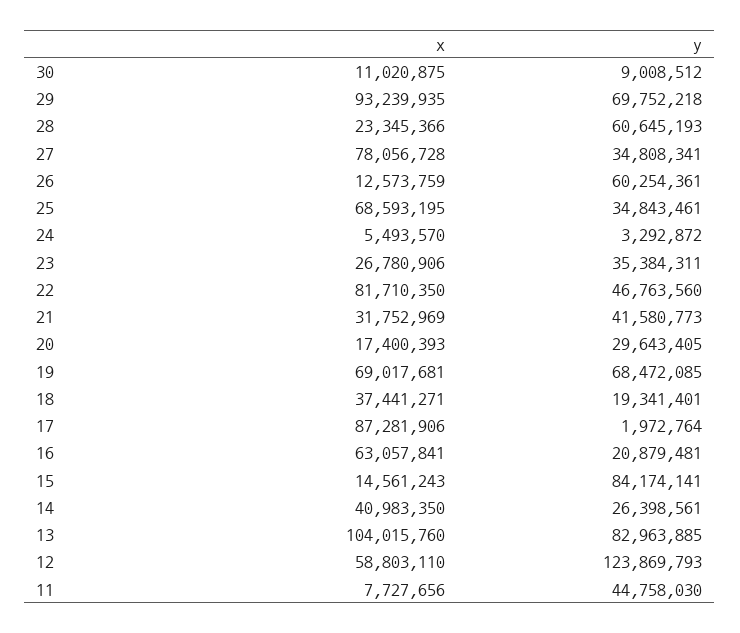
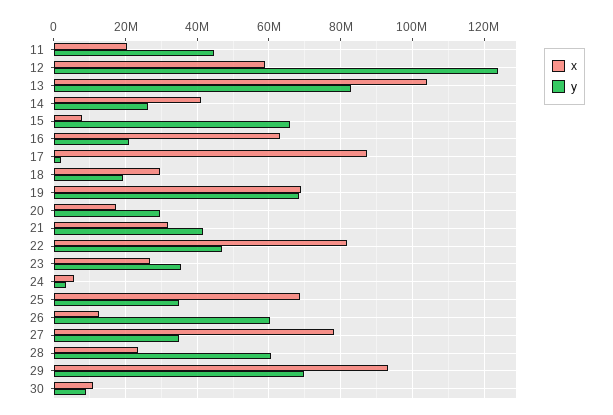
  {
    "x": {
      "30": 11020875,
      "29": 93239935,
      "28": 23345366,
      "27": 78056728,
      "26": 12573759,
      "25": 68593195,
      "24": 5493570,
      "23": 26780906,
      "22": 81710350,
      "21": 31752969,
      "20": 17400393,
      "19": 69017681,
-     "18": 37441271,
+     "18": 30000000,
      "17": 87281906,
      "16": 63057841,
-     "15": 14561243,
+     "15": 8000000,
      "14": 40983350,
      "13": 104015760,
      "12": 58803110,
-     "11": 7727656
+     "11": 20000000
    },
    "y": {
      "30": 9008512,
      "29": 69752218,
      "28": 60645193,
      "27": 34808341,
      "26": 60254361,
      "25": 34843461,
      "24": 3292872,
      "23": 35384311,
      "22": 46763560,
      "21": 41580773,
      "20": 29643405,
      "19": 68472085,
      "18": 19341401,
      "17": 1972764,
      "16": 20879481,
-     "15": 84174141,
+     "15": 66000000,
      "14": 26398561,
      "13": 82963885,
      "12": 123869793,
      "11": 44758030
    }
  }

